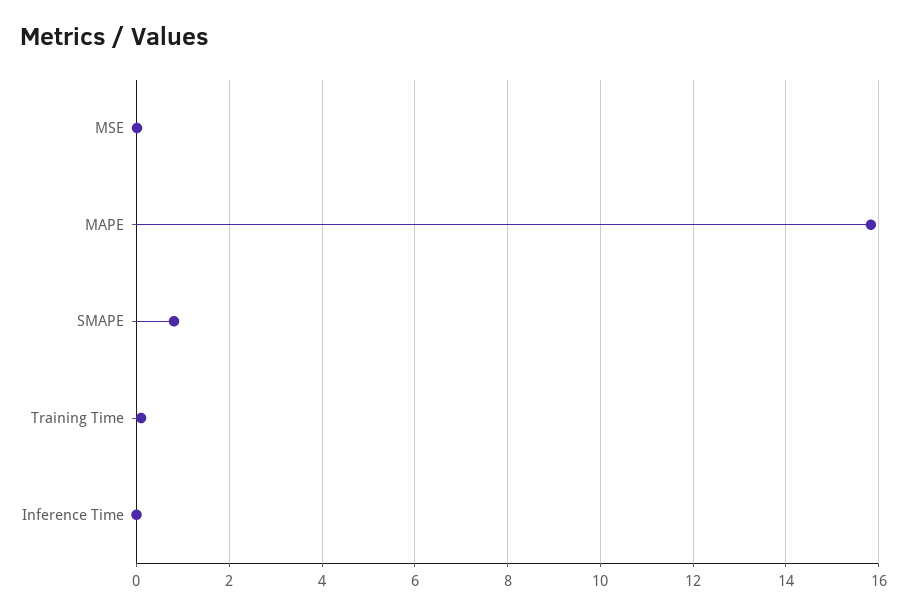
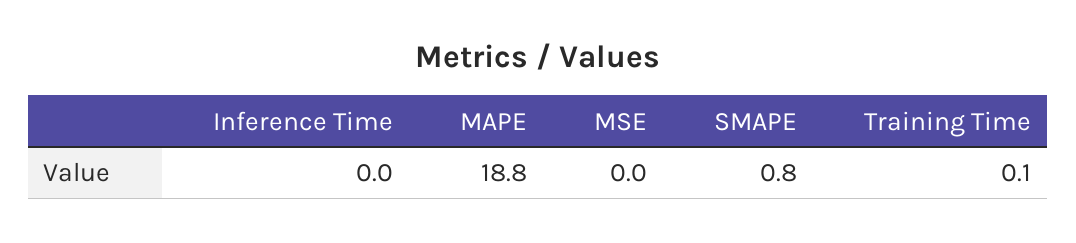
  {
    "MSE": 0,
-   "MAPE": 15.8,
+   "MAPE": 18.8,
    "SMAPE": 0.8,
    "Training Time": 0.1,
    "Inference Time": 0
  }

